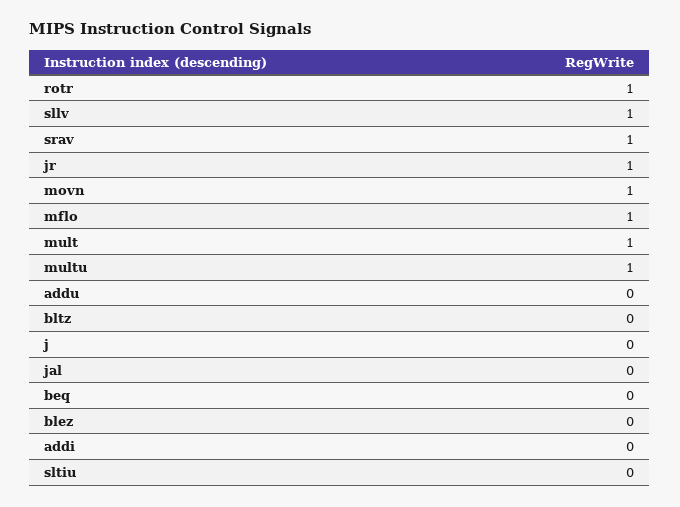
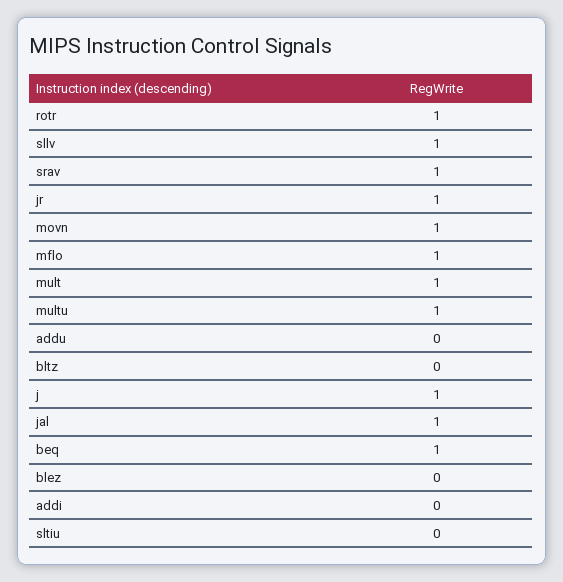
  {
    "rotr": 1,
    "sllv": 1,
    "srav": 1,
    "jr": 1,
    "movn": 1,
    "mflo": 1,
    "mult": 1,
    "multu": 1,
    "addu": 0,
    "bltz": 0,
-   "j": 0,
+   "j": 1,
-   "jal": 0,
+   "jal": 1,
-   "beq": 0,
+   "beq": 1,
    "blez": 0,
    "addi": 0,
    "sltiu": 0
  }

